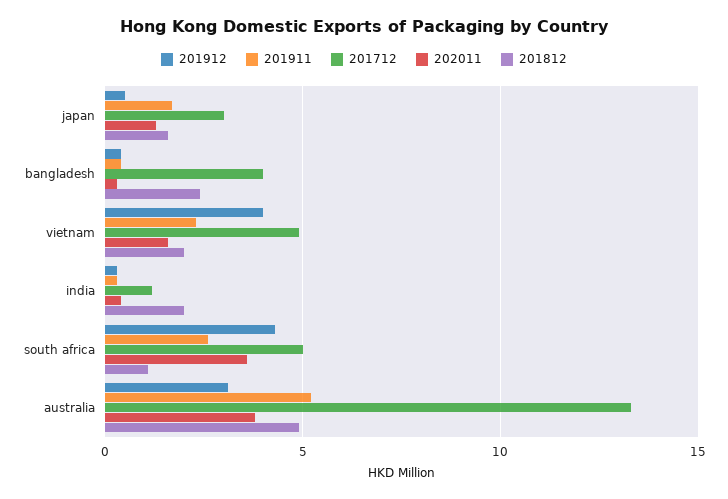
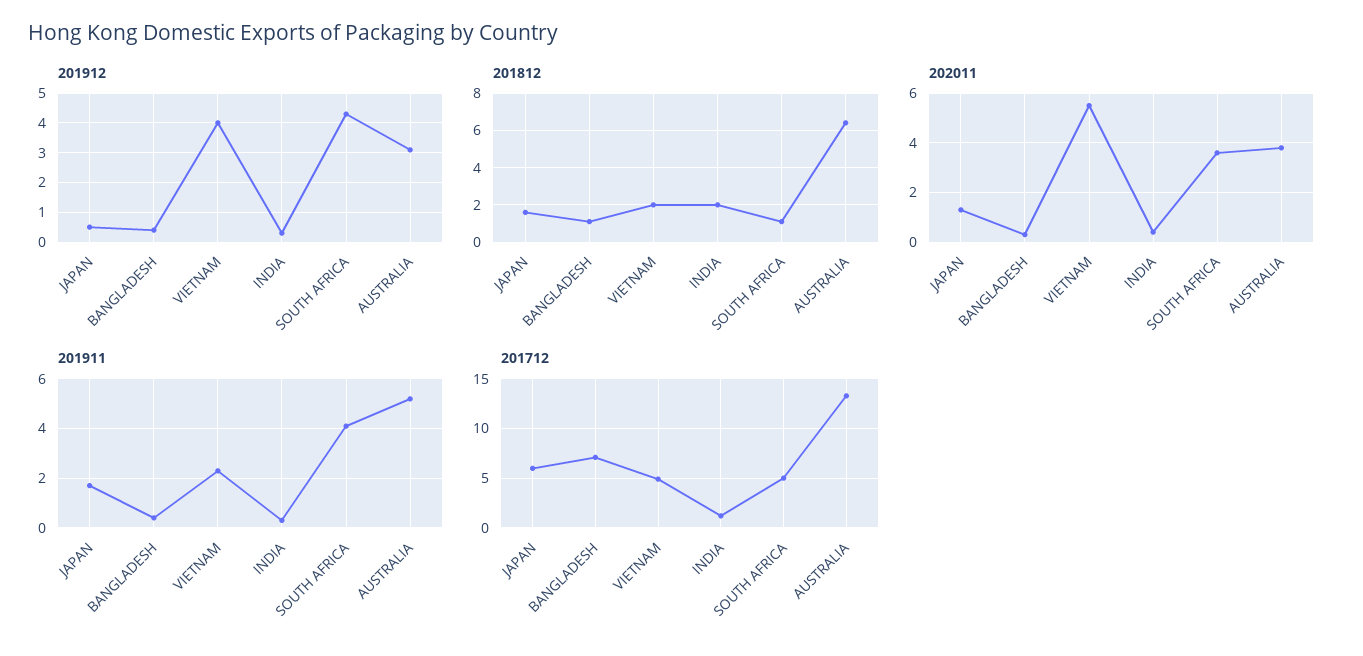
  {
    "201912": {
      "japan": 0.5,
      "bangladesh": 0.5,
      "vietnam": 4,
      "india": 0.5,
      "south africa": 4.5,
      "australia": 3
    },
    "201911": {
      "japan": 1.5,
      "bangladesh": 0.5,
      "vietnam": 2.5,
      "india": 0.5,
-     "south africa": 2.5,
+     "south africa": 4,
      "australia": 5
    },
    "201712": {
-     "japan": 3,
+     "japan": 6,
-     "bangladesh": 4,
+     "bangladesh": 7,
      "vietnam": 5,
      "india": 1,
      "south africa": 5,
      "australia": 13.5
    },
    "202011": {
      "japan": 1.5,
      "bangladesh": 0.5,
-     "vietnam": 1.5,
+     "vietnam": 5.5,
      "india": 0.5,
      "south africa": 3.5,
      "australia": 4
    },
    "201812": {
      "japan": 1.5,
-     "bangladesh": 2.5,
+     "bangladesh": 1,
      "vietnam": 2,
      "india": 2,
      "south africa": 1,
-     "australia": 5
+     "australia": 6.5
    }
  }

